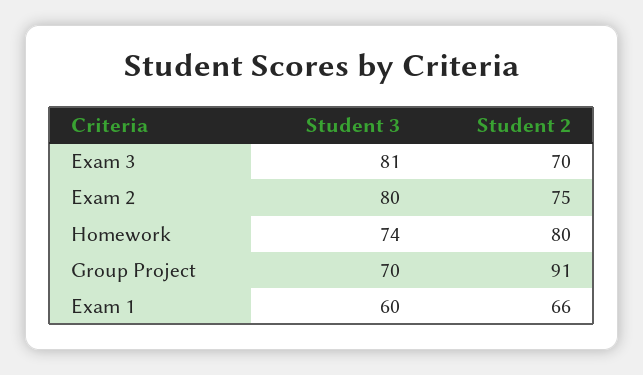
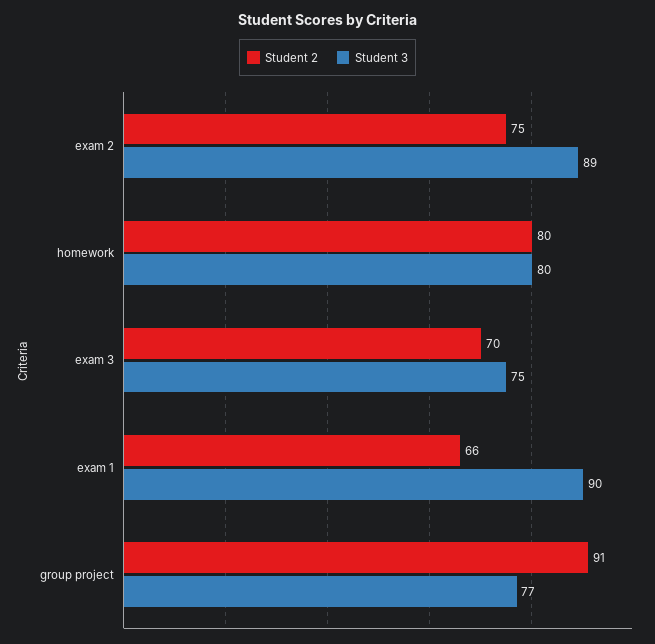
  {
    "Student 3": {
-     "Exam 3": 81,
+     "Exam 3": 75,
-     "Exam 2": 80,
+     "Exam 2": 89,
-     "Homework": 74,
+     "Homework": 80,
-     "Group Project": 70,
+     "Group Project": 77,
-     "Exam 1": 60
+     "Exam 1": 90
    },
    "Student 2": {
      "Exam 3": 70,
      "Exam 2": 75,
      "Homework": 80,
      "Group Project": 91,
      "Exam 1": 66
    }
  }

